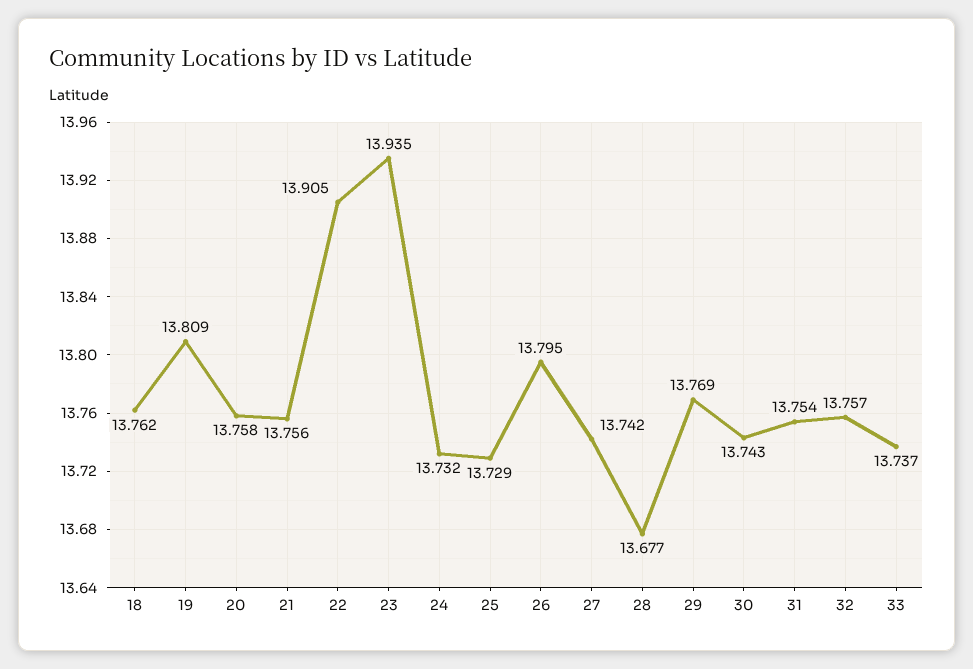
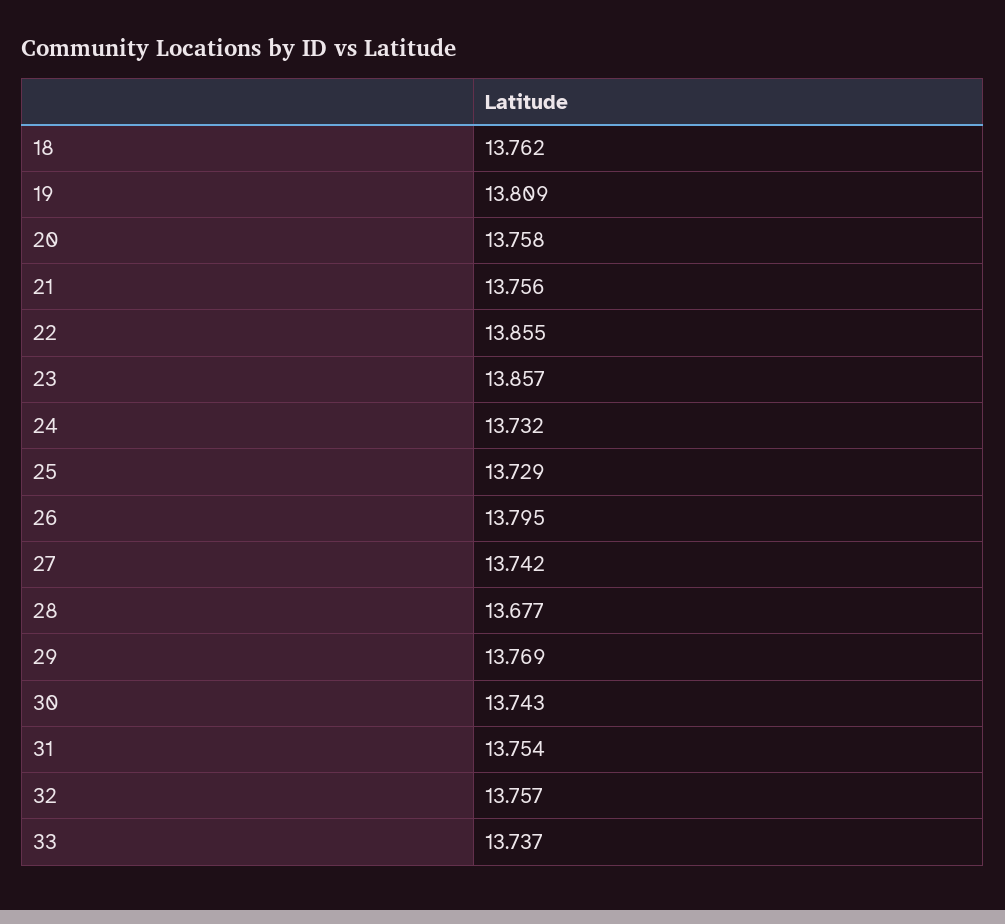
  {
    "18": 13.762,
    "19": 13.809,
    "20": 13.758,
    "21": 13.756,
-   "22": 13.905,
+   "22": 13.855,
-   "23": 13.935,
+   "23": 13.857,
    "24": 13.732,
    "25": 13.729,
    "26": 13.795,
    "27": 13.742,
    "28": 13.677,
    "29": 13.769,
    "30": 13.743,
    "31": 13.754,
    "32": 13.757,
    "33": 13.737
  }

